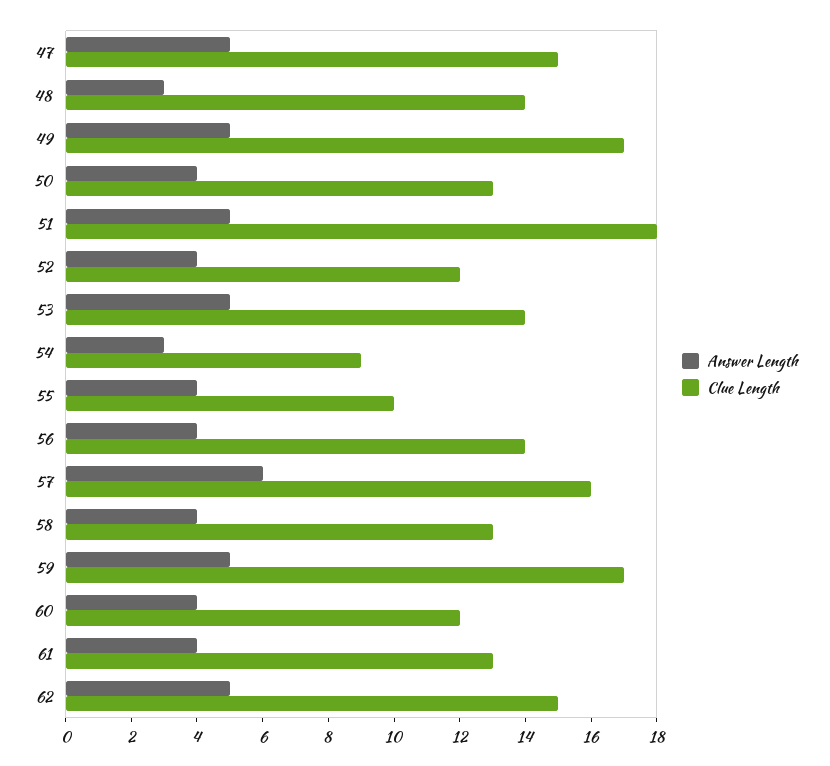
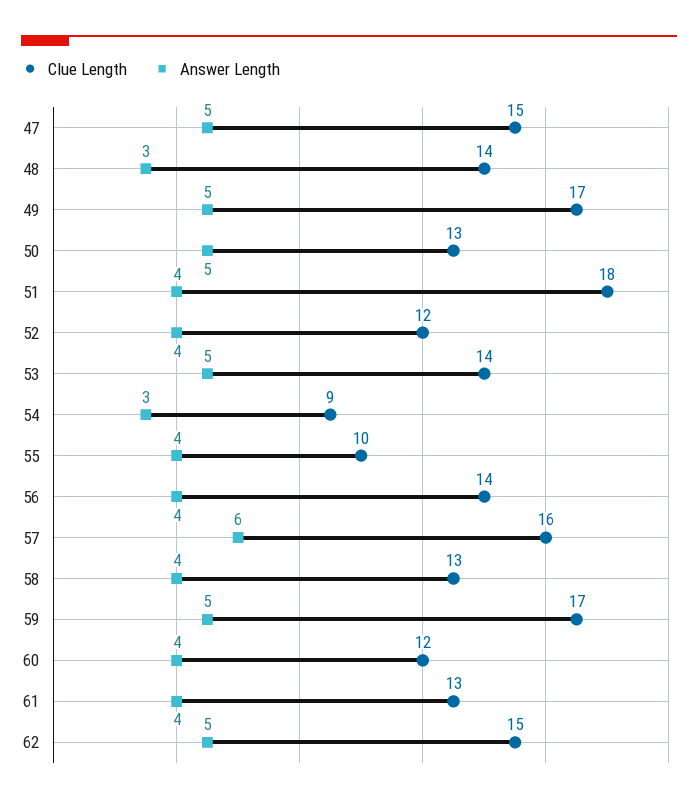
  {
    "Answer Length": {
      "47": 5,
      "48": 3,
      "49": 5,
-     "50": 4,
+     "50": 5,
-     "51": 5,
+     "51": 4,
      "52": 4,
      "53": 5,
      "54": 3,
      "55": 4,
      "56": 4,
      "57": 6,
      "58": 4,
      "59": 5,
      "60": 4,
      "61": 4,
      "62": 5
    },
    "Clue Length": {
      "47": 15,
      "48": 14,
      "49": 17,
      "50": 13,
      "51": 18,
      "52": 12,
      "53": 14,
      "54": 9,
      "55": 10,
      "56": 14,
      "57": 16,
      "58": 13,
      "59": 17,
      "60": 12,
      "61": 13,
      "62": 15
    }
  }

